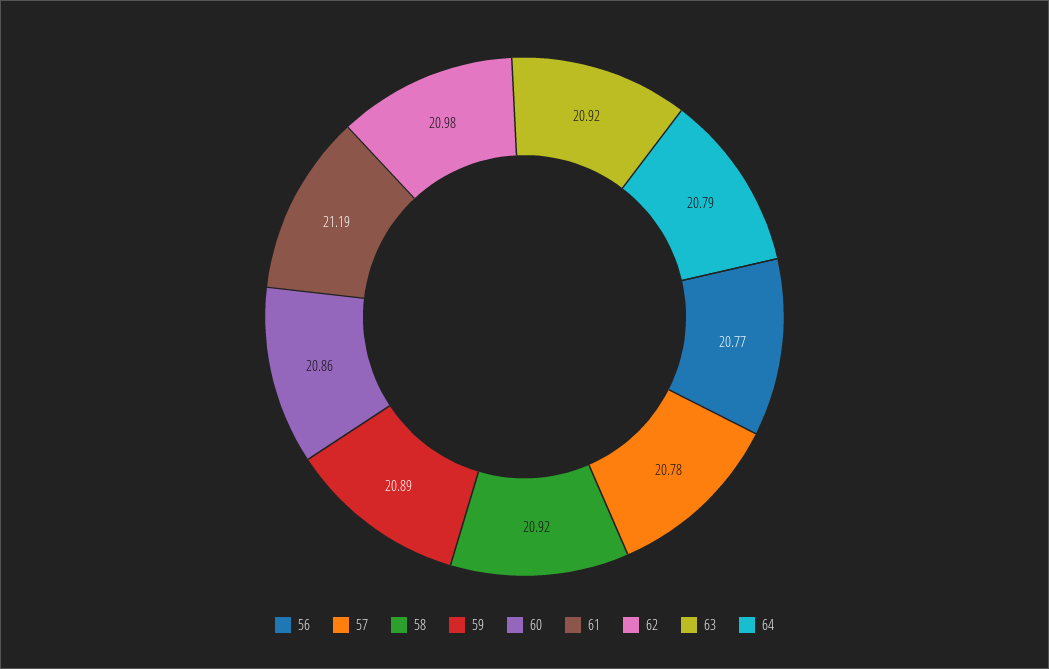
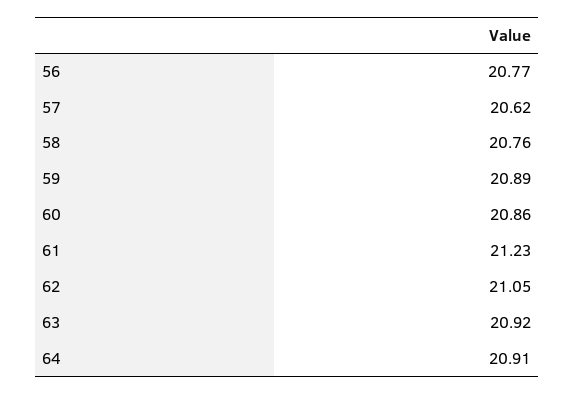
  {
    "56": 20.77,
-   "57": 20.78,
+   "57": 20.62,
-   "58": 20.92,
+   "58": 20.76,
    "59": 20.89,
    "60": 20.86,
-   "61": 21.19,
+   "61": 21.23,
-   "62": 20.98,
+   "62": 21.05,
    "63": 20.92,
-   "64": 20.79
+   "64": 20.91
  }

